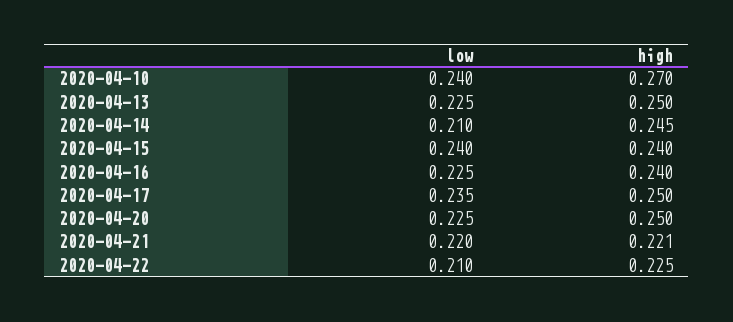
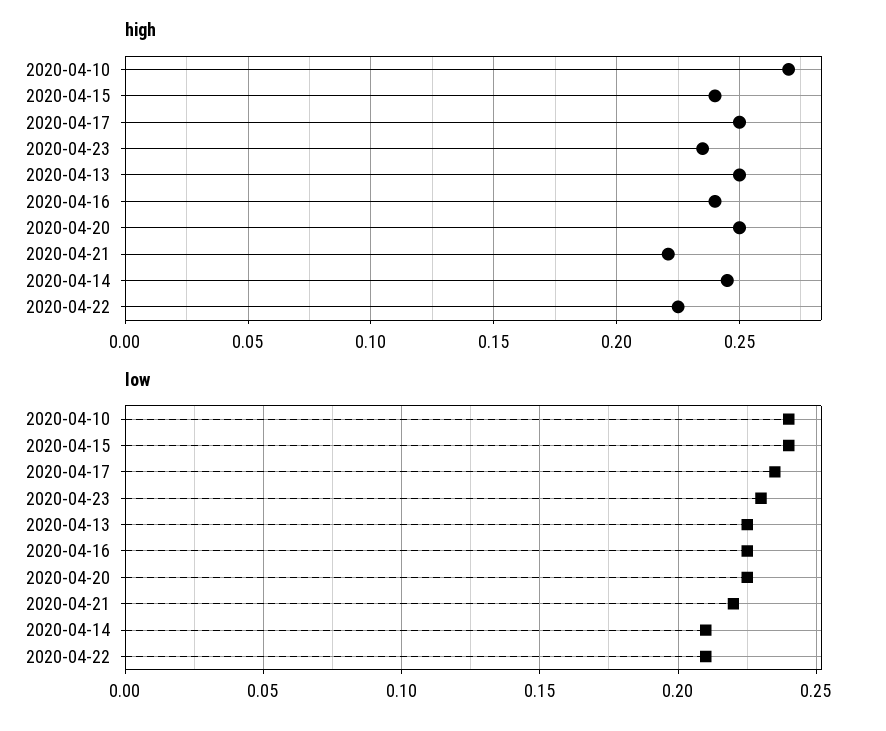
  {
    "low": {
      "2020-04-10": 0.24,
      "2020-04-13": 0.225,
      "2020-04-14": 0.21,
      "2020-04-15": 0.24,
      "2020-04-16": 0.225,
      "2020-04-17": 0.235,
      "2020-04-20": 0.225,
      "2020-04-21": 0.22,
-     "2020-04-22": 0.21
+     "2020-04-22": 0.21,
+     "2020-04-23": 0.23
    },
    "high": {
      "2020-04-10": 0.27,
      "2020-04-13": 0.25,
      "2020-04-14": 0.245,
      "2020-04-15": 0.24,
      "2020-04-16": 0.24,
      "2020-04-17": 0.25,
      "2020-04-20": 0.25,
      "2020-04-21": 0.221,
-     "2020-04-22": 0.225
+     "2020-04-22": 0.225,
+     "2020-04-23": 0.235
    }
  }

